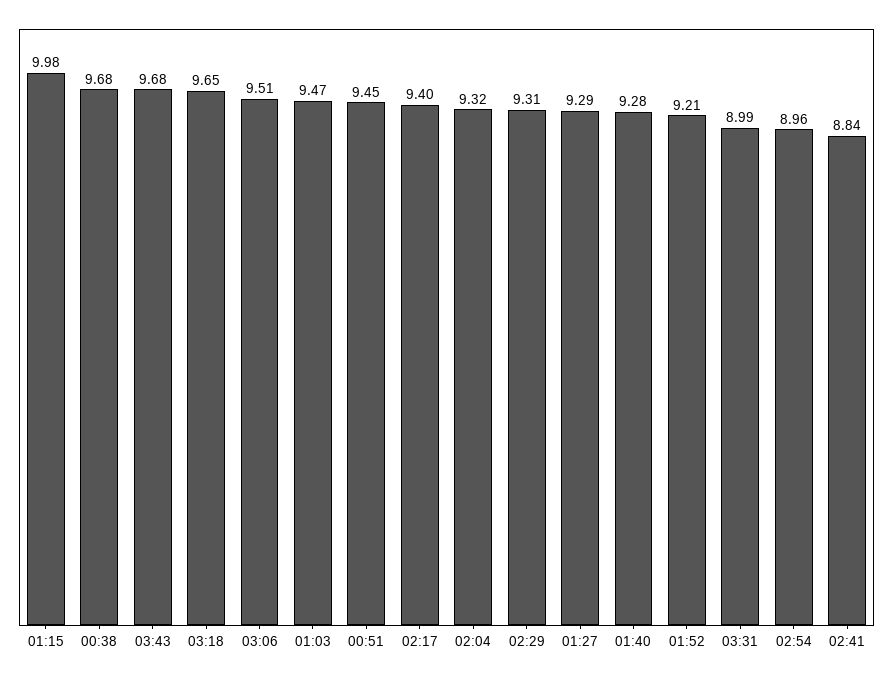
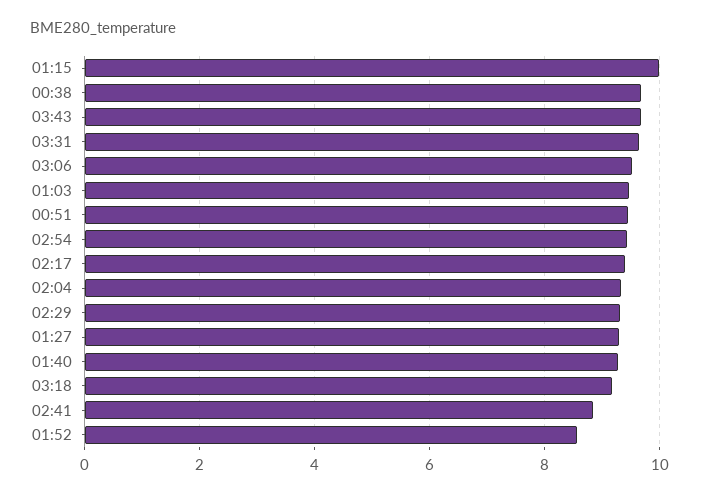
  {
    "01:15": 9.98,
    "00:38": 9.68,
    "03:43": 9.68,
-   "03:18": 9.65,
+   "03:18": 9.2,
    "03:06": 9.51,
    "01:03": 9.47,
    "00:51": 9.45,
    "02:17": 9.4,
    "02:04": 9.32,
    "02:29": 9.31,
    "01:27": 9.29,
    "01:40": 9.28,
-   "01:52": 9.21,
+   "01:52": 8.6,
-   "03:31": 8.99,
+   "03:31": 9.6,
-   "02:54": 8.96,
+   "02:54": 9.4,
    "02:41": 8.84
  }

